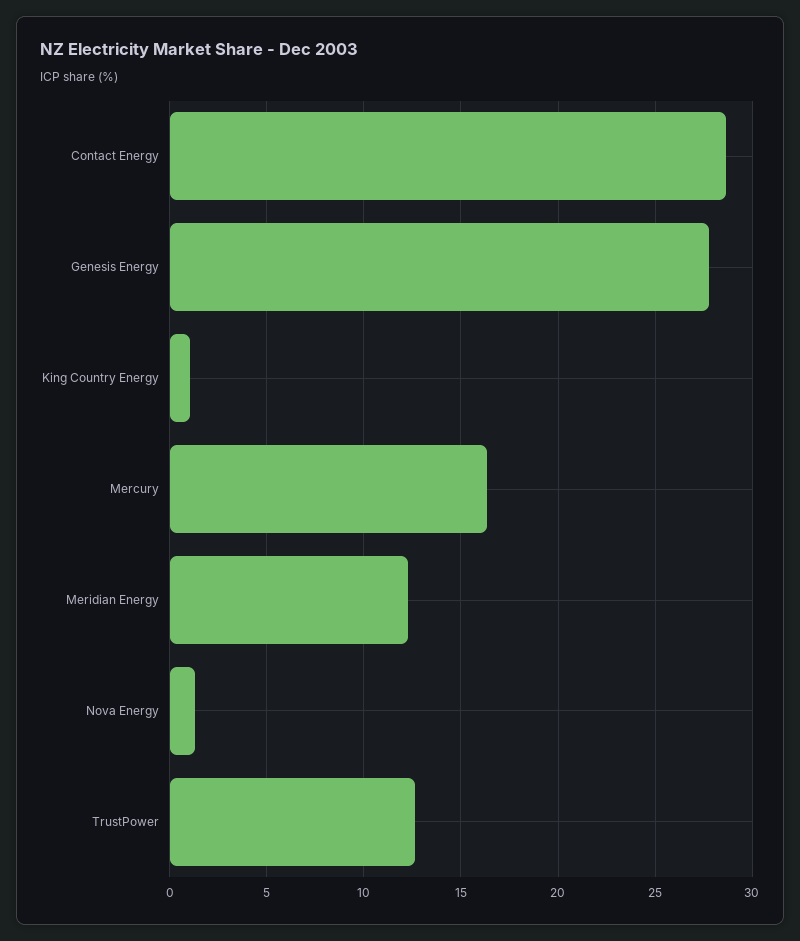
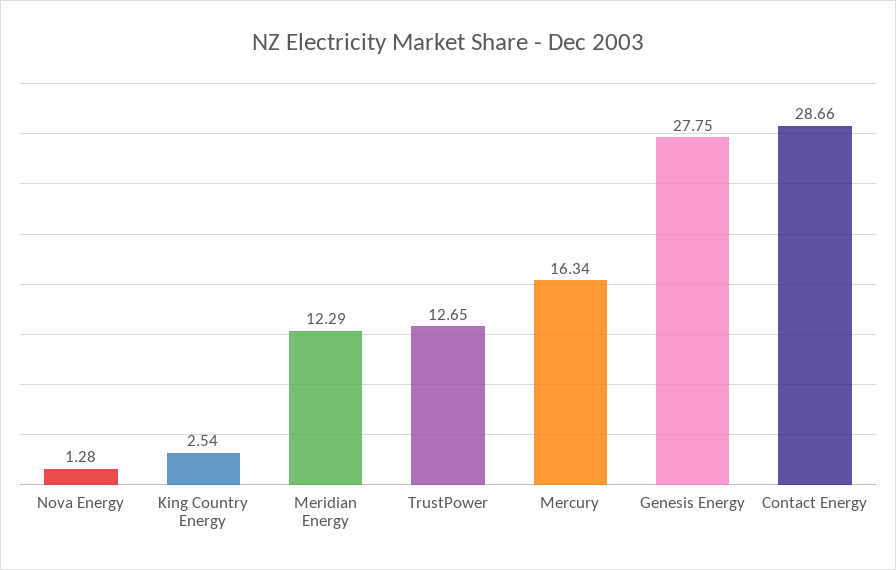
  {
    "Contact Energy": 28.66,
    "Genesis Energy": 27.75,
-   "King Country Energy": 1,
+   "King Country Energy": 2.54,
    "Mercury": 16.34,
    "Meridian Energy": 12.29,
    "Nova Energy": 1.28,
    "TrustPower": 12.65
  }

